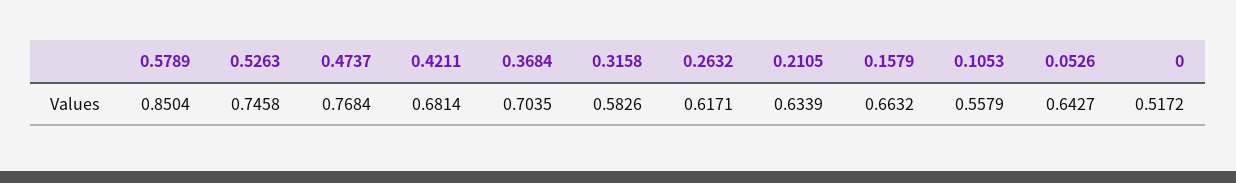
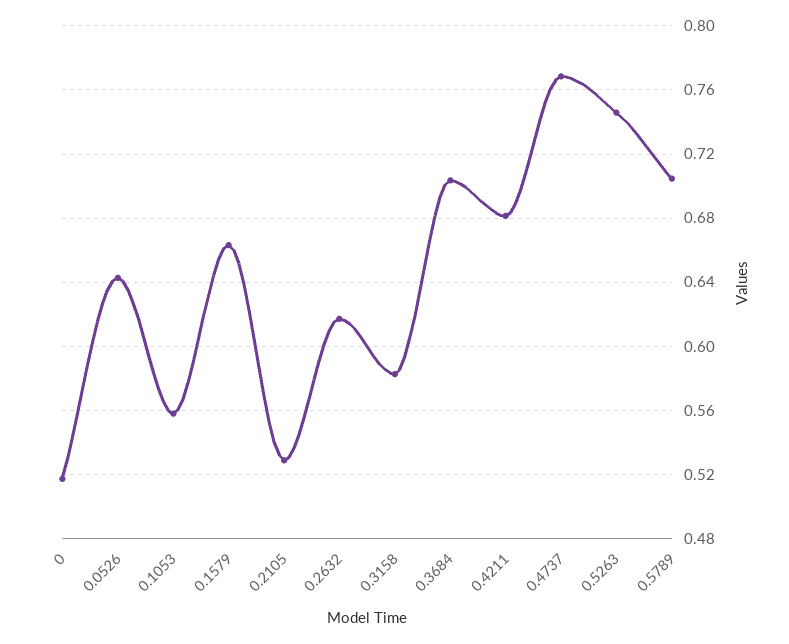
  {
-   "0.5789": 0.8504,
+   "0.5789": 0.705,
    "0.5263": 0.7458,
    "0.4737": 0.7684,
    "0.4211": 0.6814,
    "0.3684": 0.7035,
    "0.3158": 0.5826,
    "0.2632": 0.6171,
-   "0.2105": 0.6339,
+   "0.2105": 0.53,
    "0.1579": 0.6632,
    "0.1053": 0.5579,
    "0.0526": 0.6427,
    "0": 0.5172
  }

